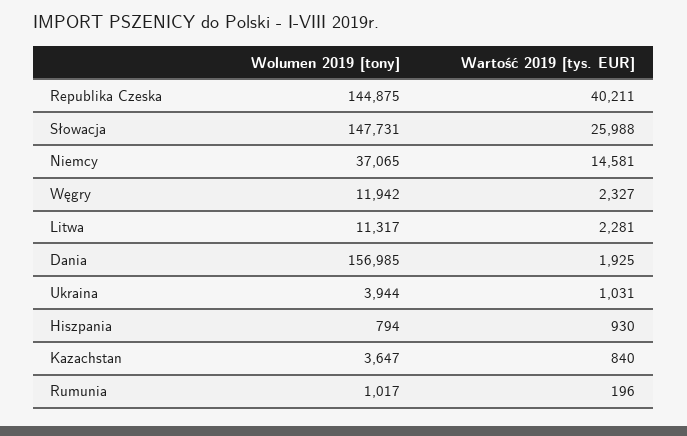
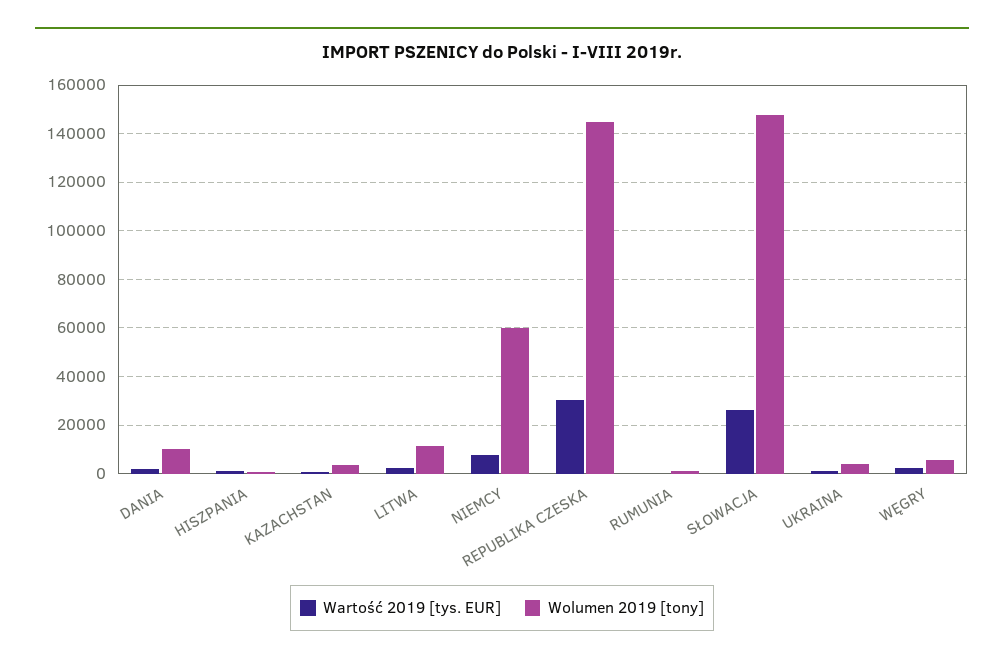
  {
    "Wolumen 2019 [tony]": {
      "Republika Czeska": 144875,
      "Słowacja": 147731,
-     "Niemcy": 37065,
+     "Niemcy": 60000,
-     "Węgry": 11942,
+     "Węgry": 5000,
      "Litwa": 11317,
-     "Dania": 156985,
+     "Dania": 10000,
      "Ukraina": 3944,
      "Hiszpania": 794,
      "Kazachstan": 3647,
      "Rumunia": 1017
    },
    "Wartość 2019 [tys. EUR]": {
-     "Republika Czeska": 40211,
+     "Republika Czeska": 30000,
      "Słowacja": 25988,
-     "Niemcy": 14581,
+     "Niemcy": 7500,
      "Węgry": 2327,
      "Litwa": 2281,
      "Dania": 1925,
      "Ukraina": 1031,
      "Hiszpania": 930,
      "Kazachstan": 840,
      "Rumunia": 196
    }
  }

